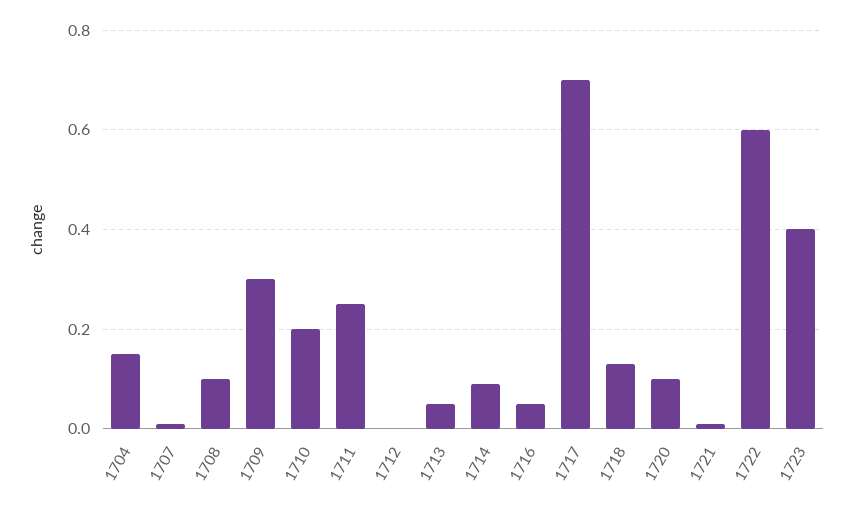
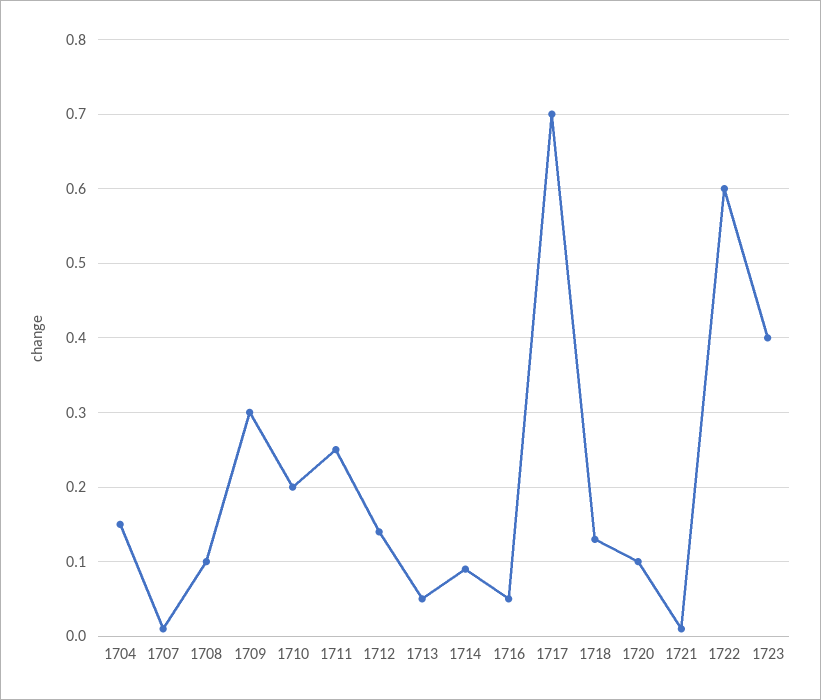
  {
    "1704": 0.15,
    "1707": 0.01,
    "1708": 0.1,
    "1709": 0.3,
    "1710": 0.2,
    "1711": 0.25,
-   "1712": 0,
+   "1712": 0.14,
    "1713": 0.05,
    "1714": 0.09,
    "1716": 0.05,
    "1717": 0.7,
    "1718": 0.13,
    "1720": 0.1,
    "1721": 0.01,
    "1722": 0.6,
    "1723": 0.4
  }

